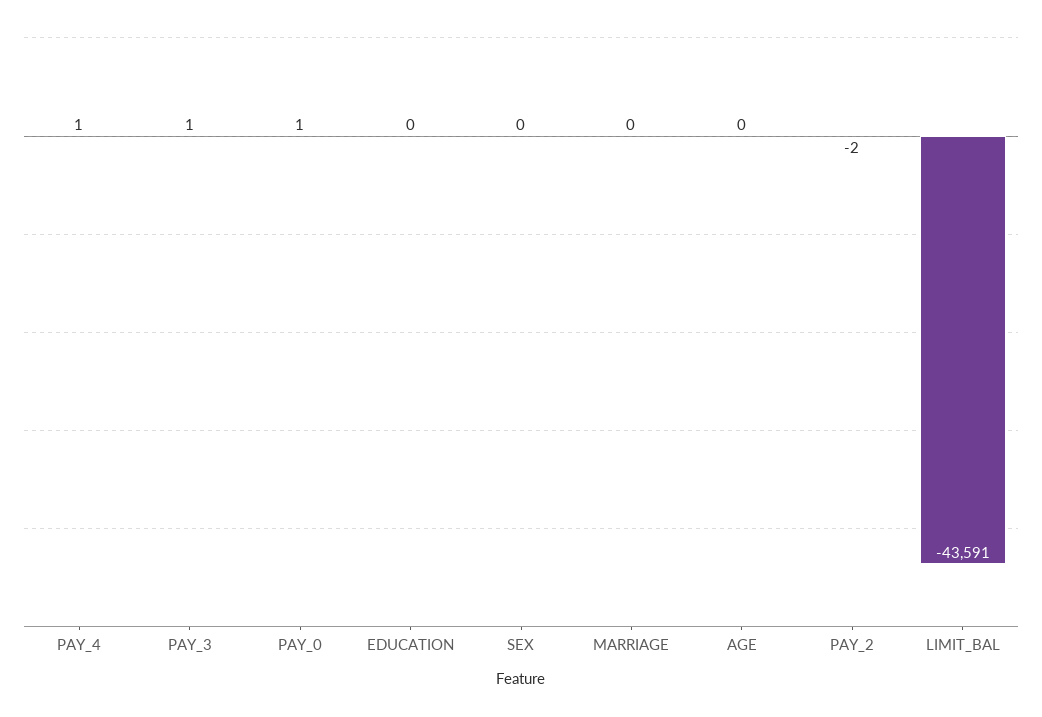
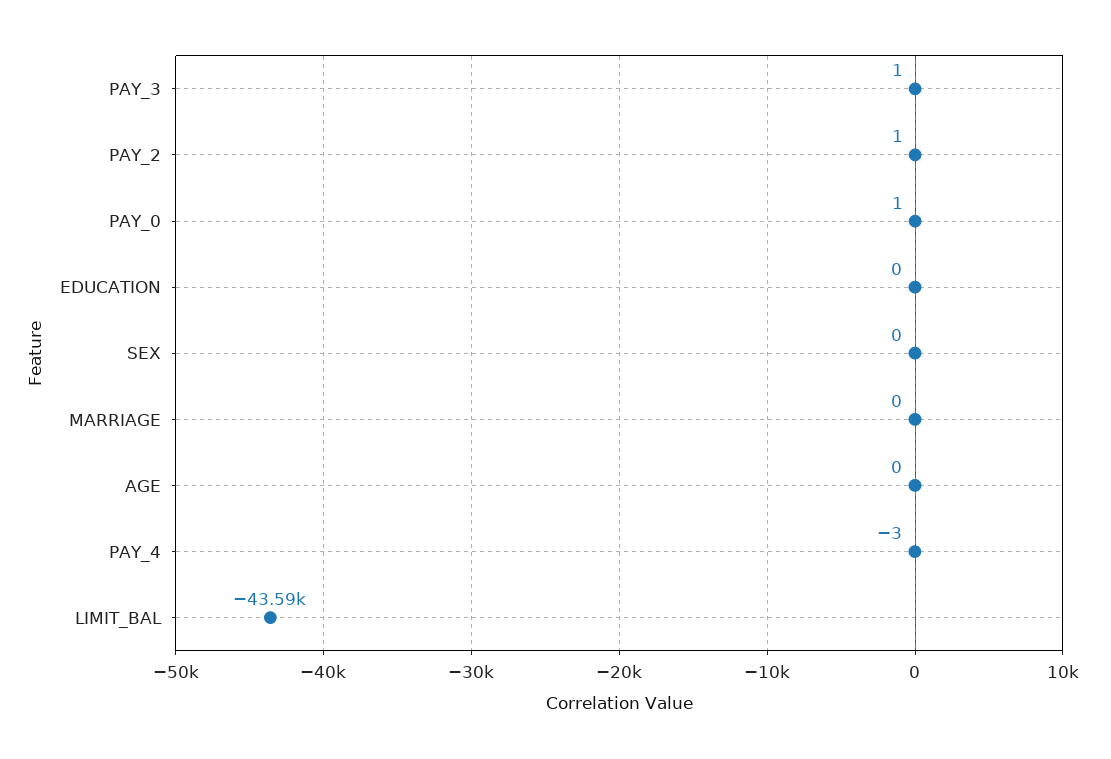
  {
-   "PAY_4": 1,
+   "PAY_4": -3,
    "PAY_3": 1,
    "PAY_0": 1,
    "EDUCATION": 0,
    "SEX": 0,
    "MARRIAGE": 0,
    "AGE": 0,
-   "PAY_2": -2,
+   "PAY_2": 1,
    "LIMIT_BAL": -43591
  }

